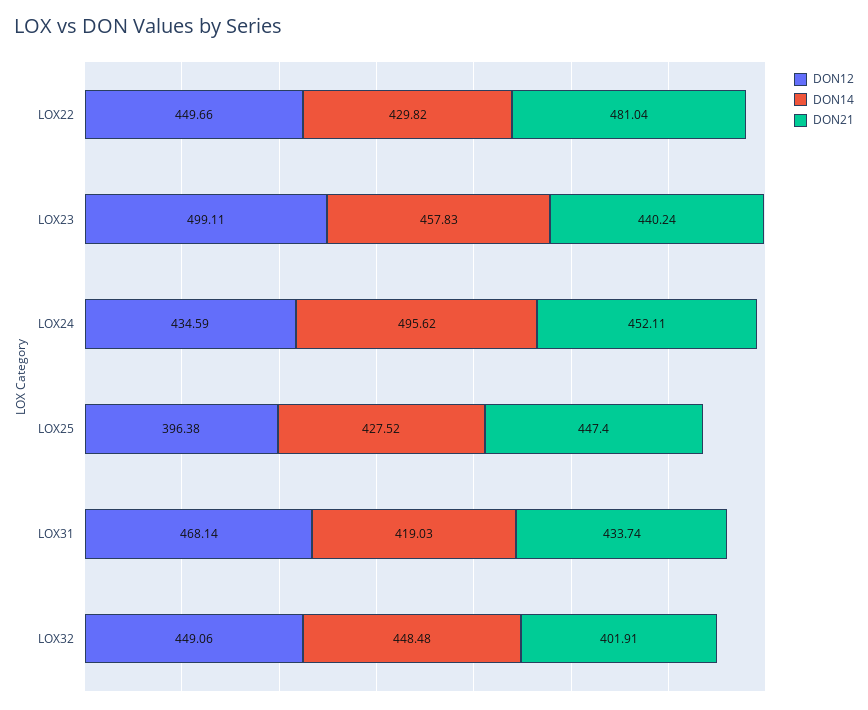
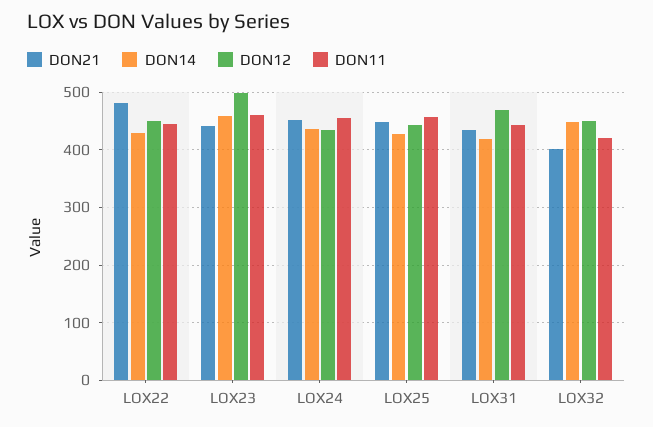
  {
    "DON12": {
      "LOX22": 449.66,
      "LOX23": 499.11,
      "LOX24": 434.59,
-     "LOX25": 396.38,
+     "LOX25": 440,
      "LOX31": 468.14,
      "LOX32": 449.06
    },
    "DON14": {
      "LOX22": 429.82,
      "LOX23": 457.83,
-     "LOX24": 495.62,
+     "LOX24": 440,
      "LOX25": 427.52,
      "LOX31": 419.03,
      "LOX32": 448.48
    },
    "DON21": {
      "LOX22": 481.04,
      "LOX23": 440.24,
      "LOX24": 452.11,
      "LOX25": 447.4,
      "LOX31": 433.74,
      "LOX32": 401.91
-   }
+   },
+   "DON11": {
+     "LOX22": 440,
+     "LOX23": 460,
+     "LOX24": 460,
+     "LOX25": 460,
+     "LOX31": 440,
+     "LOX32": 420
+   }
  }

